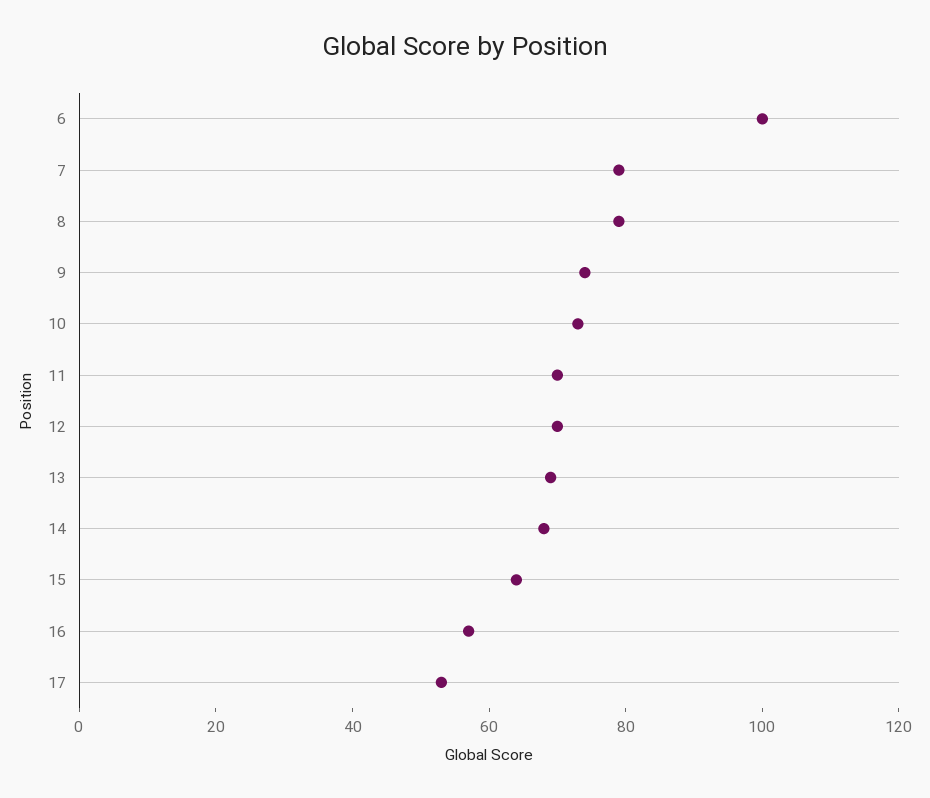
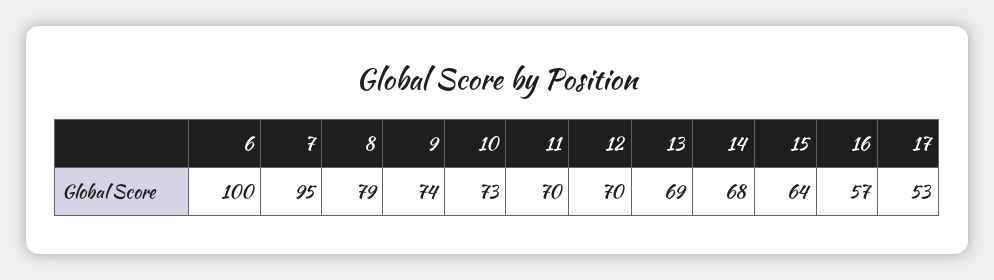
  {
    "6": 100,
-   "7": 80,
+   "7": 95,
    "8": 79,
    "9": 74,
    "10": 73,
    "11": 70,
    "12": 70,
    "13": 69,
    "14": 68,
    "15": 64,
    "16": 57,
    "17": 53
  }

